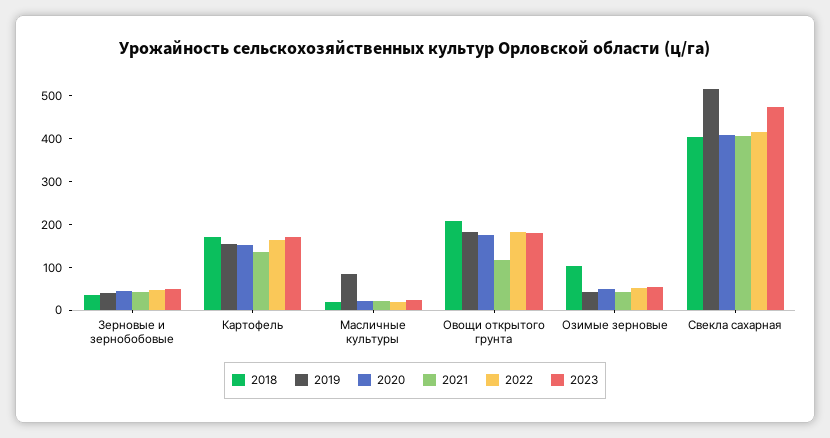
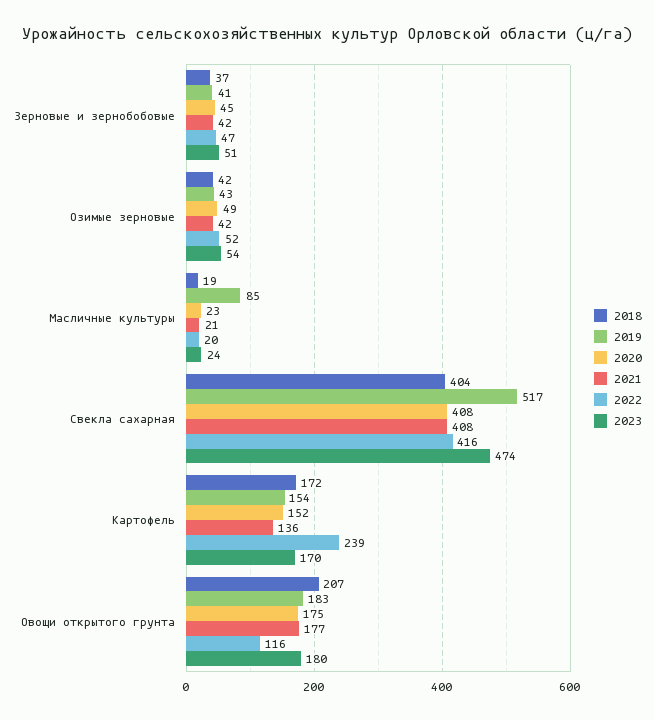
  {
    "2018": {
      "Зерновые и зернобобовые": 37,
      "Картофель": 172,
      "Масличные культуры": 19,
      "Овощи открытого грунта": 207,
-     "Озимые зерновые": 100,
+     "Озимые зерновые": 42,
      "Свекла сахарная": 404
    },
    "2019": {
      "Зерновые и зернобобовые": 41,
      "Картофель": 154,
      "Масличные культуры": 85,
      "Овощи открытого грунта": 183,
      "Озимые зерновые": 43,
      "Свекла сахарная": 517
    },
    "2020": {
      "Зерновые и зернобобовые": 45,
      "Картофель": 152,
      "Масличные культуры": 23,
      "Овощи открытого грунта": 175,
      "Озимые зерновые": 49,
      "Свекла сахарная": 408
    },
    "2021": {
      "Зерновые и зернобобовые": 42,
      "Картофель": 136,
      "Масличные культуры": 21,
-     "Овощи открытого грунта": 120,
+     "Овощи открытого грунта": 177,
      "Озимые зерновые": 42,
      "Свекла сахарная": 408
    },
    "2022": {
      "Зерновые и зернобобовые": 47,
-     "Картофель": 160,
+     "Картофель": 239,
      "Масличные культуры": 20,
-     "Овощи открытого грунта": 180,
+     "Овощи открытого грунта": 116,
      "Озимые зерновые": 52,
      "Свекла сахарная": 416
    },
    "2023": {
      "Зерновые и зернобобовые": 51,
      "Картофель": 170,
      "Масличные культуры": 24,
      "Овощи открытого грунта": 180,
      "Озимые зерновые": 54,
      "Свекла сахарная": 474
    }
  }

